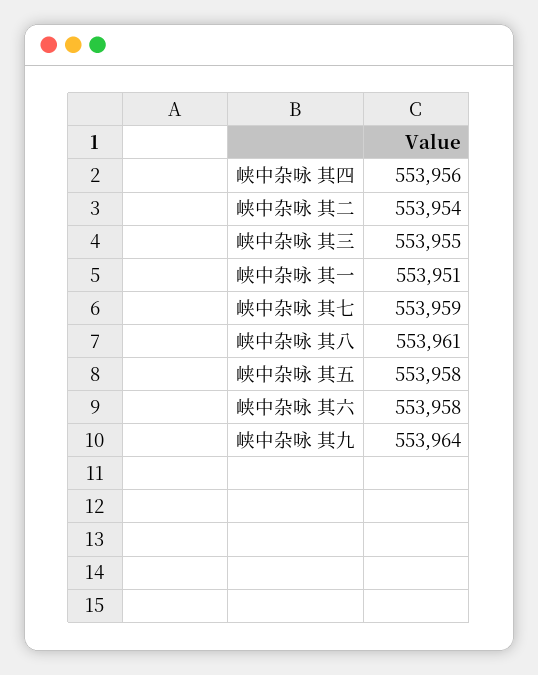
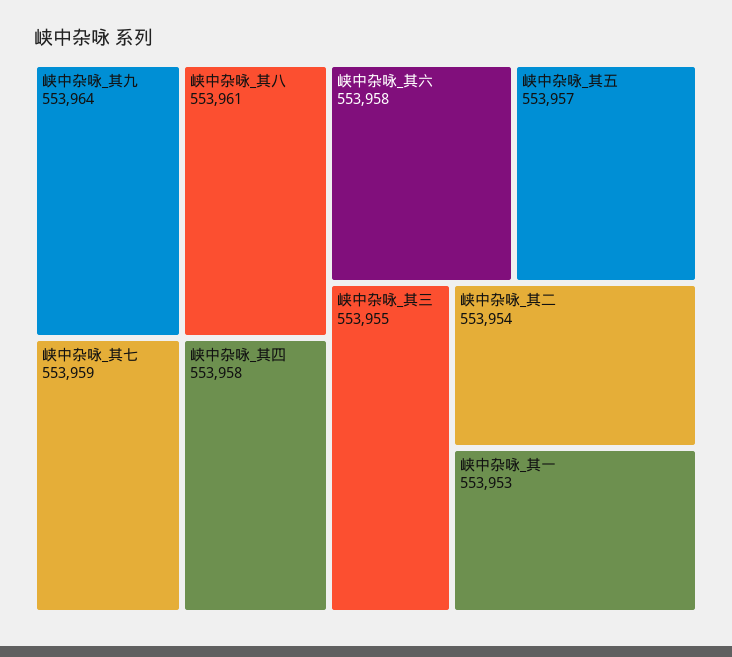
  {
-   "峡中杂咏 其四": 553956,
+   "峡中杂咏 其四": 553958,
    "峡中杂咏 其二": 553954,
    "峡中杂咏 其三": 553955,
-   "峡中杂咏 其一": 553951,
+   "峡中杂咏 其一": 553953,
    "峡中杂咏 其七": 553959,
    "峡中杂咏 其八": 553961,
-   "峡中杂咏 其五": 553958,
+   "峡中杂咏 其五": 553957,
    "峡中杂咏 其六": 553958,
    "峡中杂咏 其九": 553964
  }

